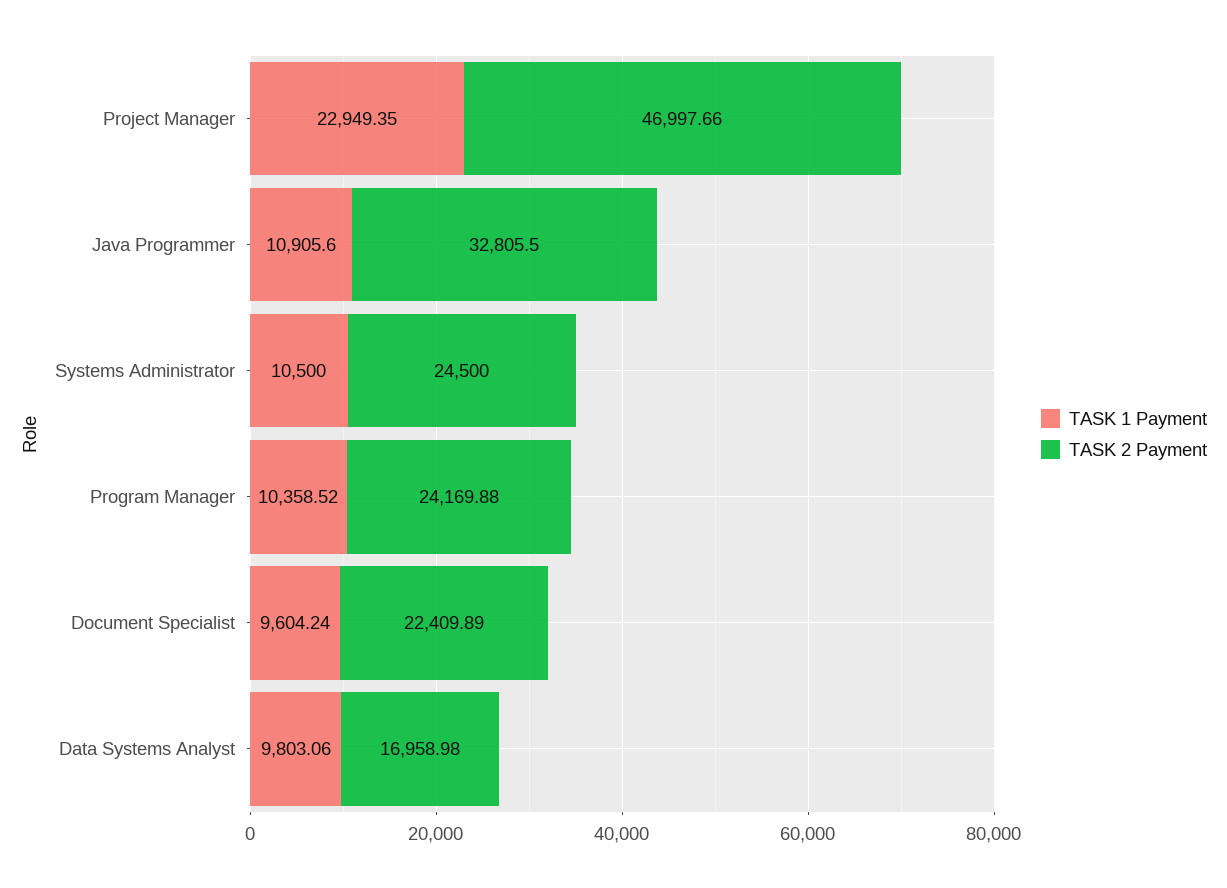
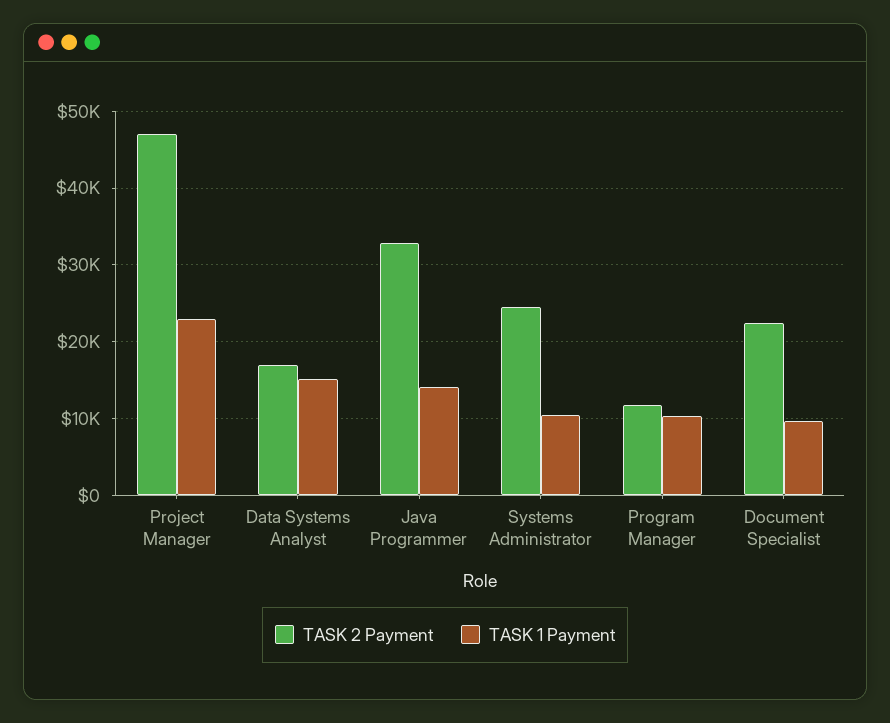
  {
    "TASK 1 Payment": {
      "Project Manager": 22949.35,
-     "Java Programmer": 10905.6,
+     "Java Programmer": 14000,
      "Systems Administrator": 10500,
      "Program Manager": 10358.52,
      "Document Specialist": 9604.24,
-     "Data Systems Analyst": 9803.06
+     "Data Systems Analyst": 15000
    },
    "TASK 2 Payment": {
      "Project Manager": 46997.66,
      "Java Programmer": 32805.5,
      "Systems Administrator": 24500,
-     "Program Manager": 24169.88,
+     "Program Manager": 12000,
      "Document Specialist": 22409.89,
      "Data Systems Analyst": 16958.98
    }
  }

